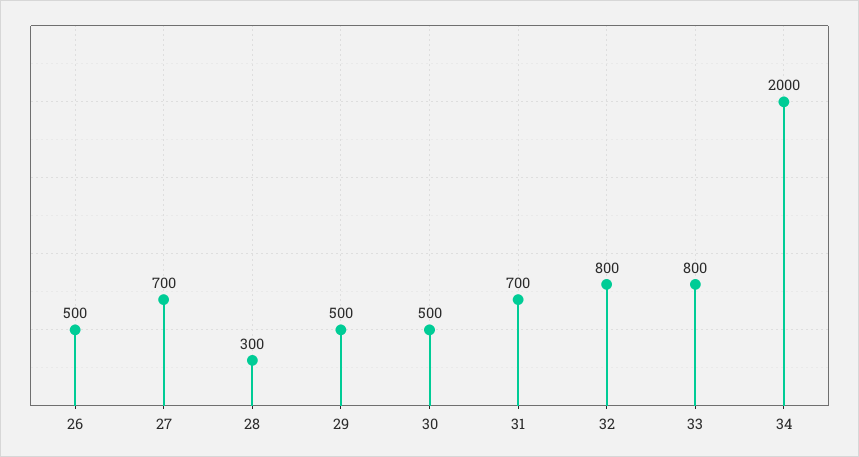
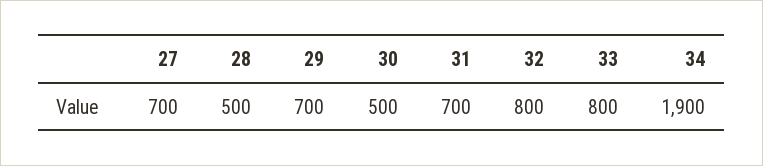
  {
-   "26": 500,
    "27": 700,
-   "28": 300,
+   "28": 500,
-   "29": 500,
+   "29": 700,
    "30": 500,
    "31": 700,
    "32": 800,
    "33": 800,
-   "34": 2000
+   "34": 1900
  }

